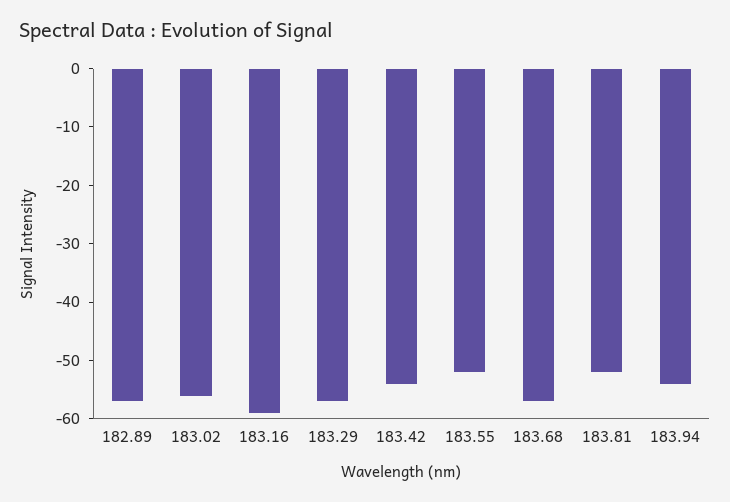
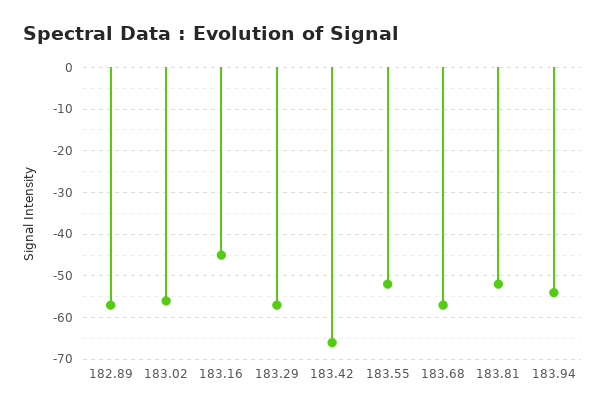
  {
    "182.89": -55,
    "183.02": -55,
-   "183.16": -60,
+   "183.16": -45,
    "183.29": -55,
-   "183.42": -55,
+   "183.42": -65,
    "183.55": -50,
    "183.68": -55,
    "183.81": -50,
    "183.94": -55
  }

